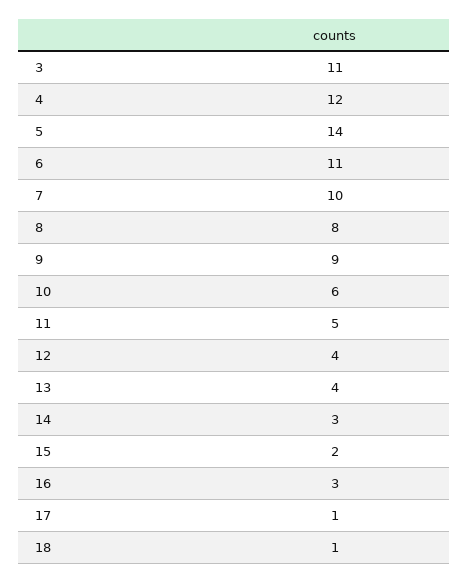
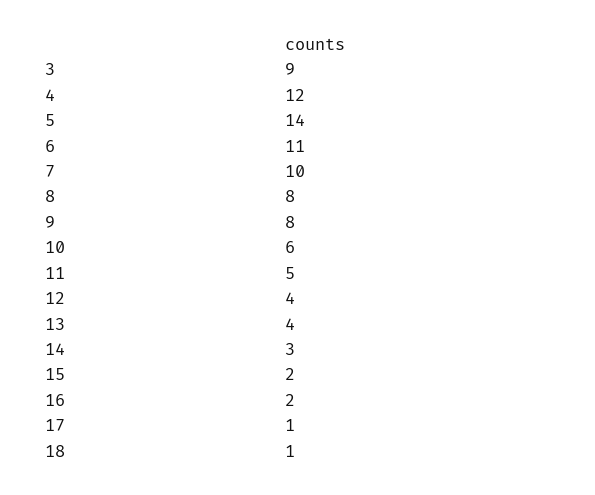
  {
-   "3": 11,
+   "3": 9,
    "4": 12,
    "5": 14,
    "6": 11,
    "7": 10,
    "8": 8,
-   "9": 9,
+   "9": 8,
    "10": 6,
    "11": 5,
    "12": 4,
    "13": 4,
    "14": 3,
    "15": 2,
-   "16": 3,
+   "16": 2,
    "17": 1,
    "18": 1
  }

